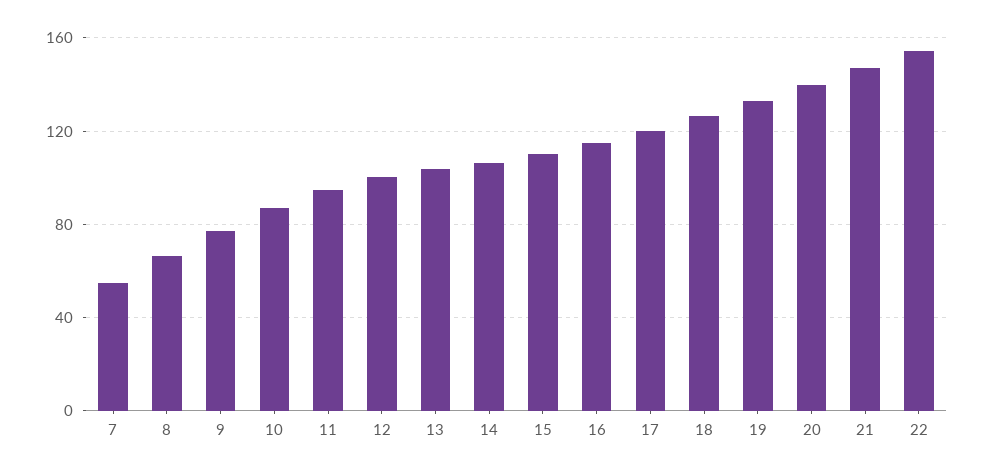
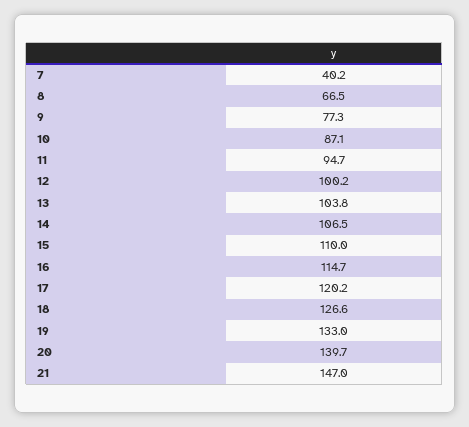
  {
-   "7": 55,
+   "7": 40.2,
    "8": 66.5,
    "9": 77.3,
    "10": 87.1,
    "11": 94.7,
    "12": 100.2,
    "13": 103.8,
    "14": 106.5,
    "15": 110,
    "16": 114.7,
    "17": 120.2,
    "18": 126.6,
    "19": 133,
    "20": 139.7,
-   "21": 147,
+   "21": 147
-   "22": 155
  }

